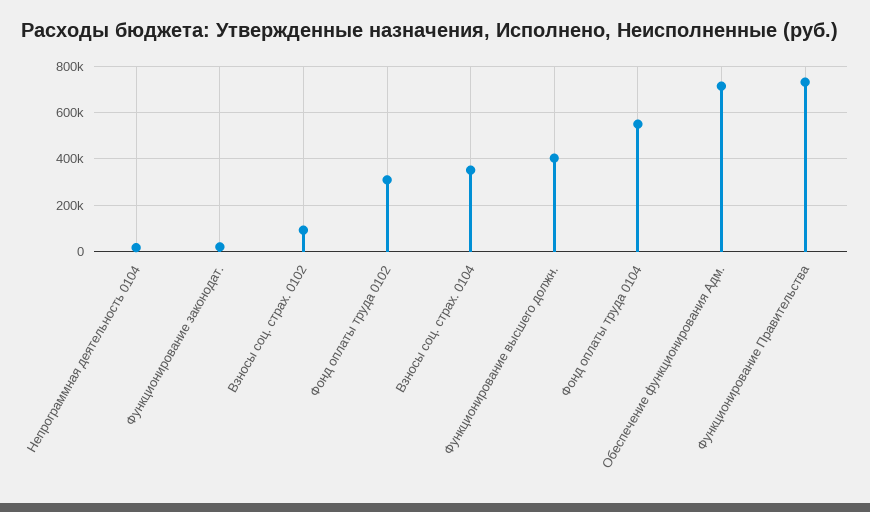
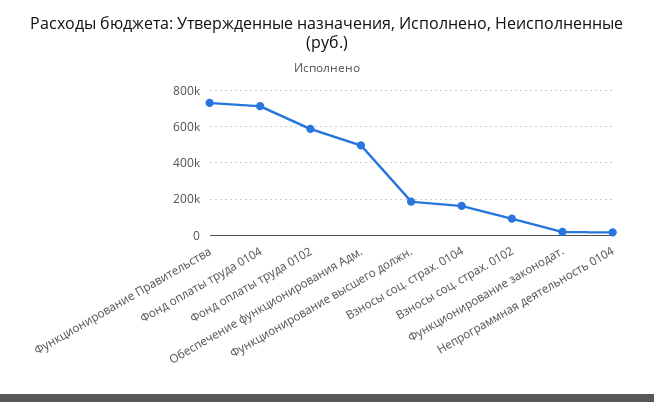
  {
    "Непрограммная деятельность 0104": 0,
    "Функционирование законодат.": 0,
    "Взносы соц. страх. 0102": 100000,
-   "Фонд оплаты труда 0102": 300000,
+   "Фонд оплаты труда 0102": 600000,
-   "Взносы соц. страх. 0104": 350000,
+   "Взносы соц. страх. 0104": 150000,
-   "Функционирование высшего должн.": 400000,
+   "Функционирование высшего должн.": 200000,
-   "Фонд оплаты труда 0104": 550000,
+   "Фонд оплаты труда 0104": 700000,
-   "Обеспечение функционирования Адм.": 700000,
+   "Обеспечение функционирования Адм.": 500000,
    "Функционирование Правительства": 750000
  }

